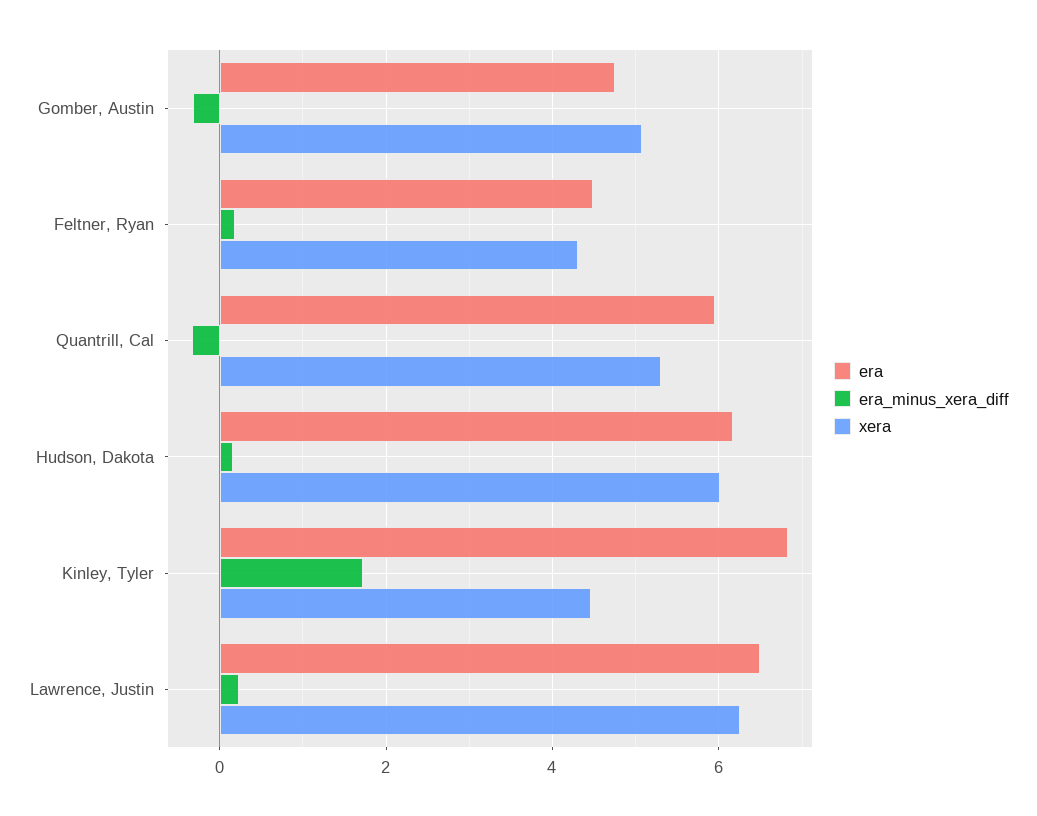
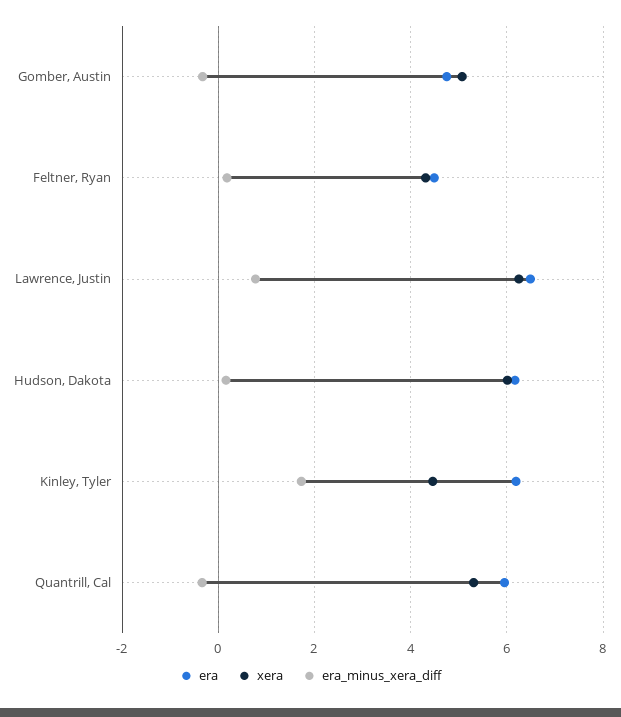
  {
    "era": {
      "Gomber, Austin": 4.8,
      "Feltner, Ryan": 4.4,
      "Quantrill, Cal": 6,
      "Hudson, Dakota": 6.2,
-     "Kinley, Tyler": 6.8,
+     "Kinley, Tyler": 6.2,
      "Lawrence, Justin": 6.4
    },
    "era_minus_xera_diff": {
      "Gomber, Austin": -0.4,
      "Feltner, Ryan": 0.2,
      "Quantrill, Cal": -0.4,
      "Hudson, Dakota": 0.2,
      "Kinley, Tyler": 1.8,
-     "Lawrence, Justin": 0.2
+     "Lawrence, Justin": 0.8
    },
    "xera": {
      "Gomber, Austin": 5,
      "Feltner, Ryan": 4.4,
      "Quantrill, Cal": 5.4,
      "Hudson, Dakota": 6,
      "Kinley, Tyler": 4.4,
      "Lawrence, Justin": 6.2
    }
  }

